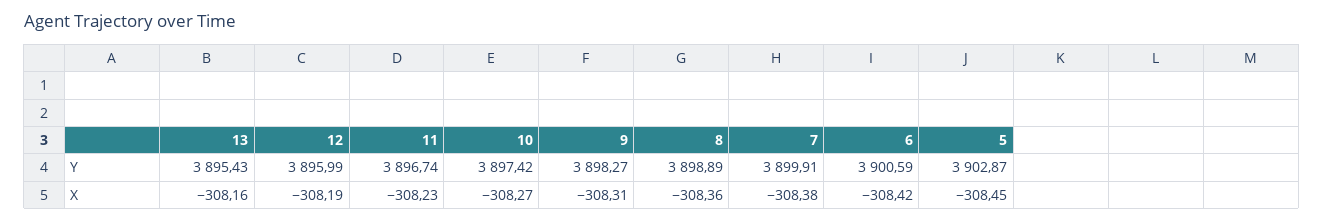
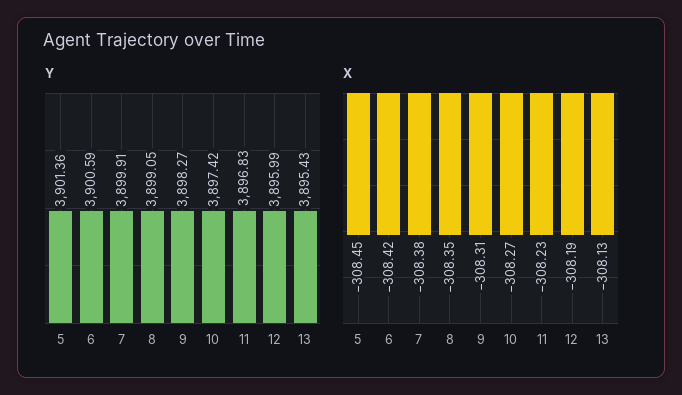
  {
    "Y": {
      "13": 3895.43,
      "12": 3895.99,
-     "11": 3896.74,
+     "11": 3896.83,
      "10": 3897.42,
      "9": 3898.27,
-     "8": 3898.89,
+     "8": 3899.05,
      "7": 3899.91,
      "6": 3900.59,
-     "5": 3902.87
+     "5": 3901.36
    },
    "X": {
-     "13": -308.16,
+     "13": -308.13,
      "12": -308.19,
      "11": -308.23,
      "10": -308.27,
      "9": -308.31,
-     "8": -308.36,
+     "8": -308.35,
      "7": -308.38,
      "6": -308.42,
      "5": -308.45
    }
  }

